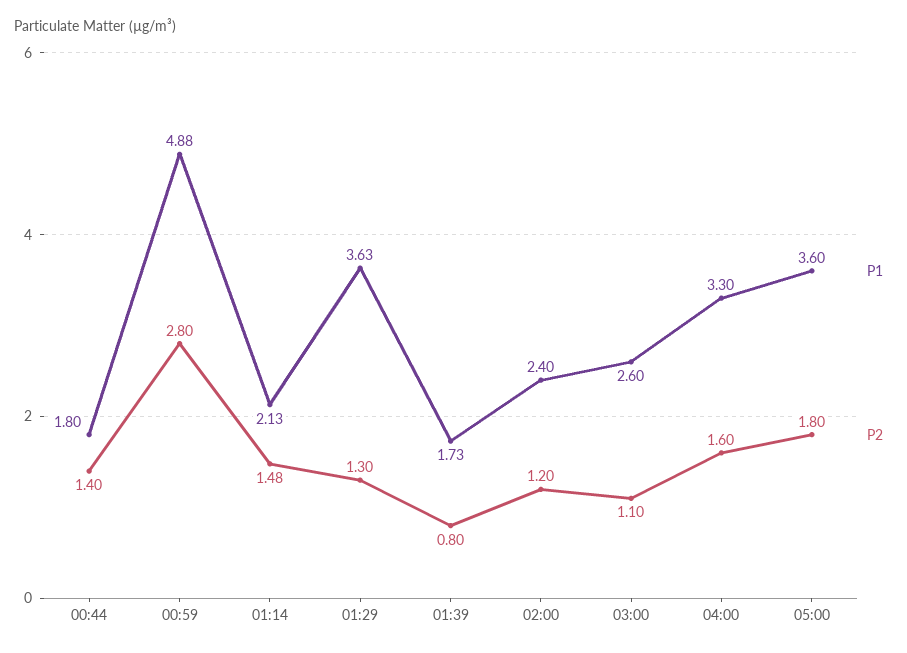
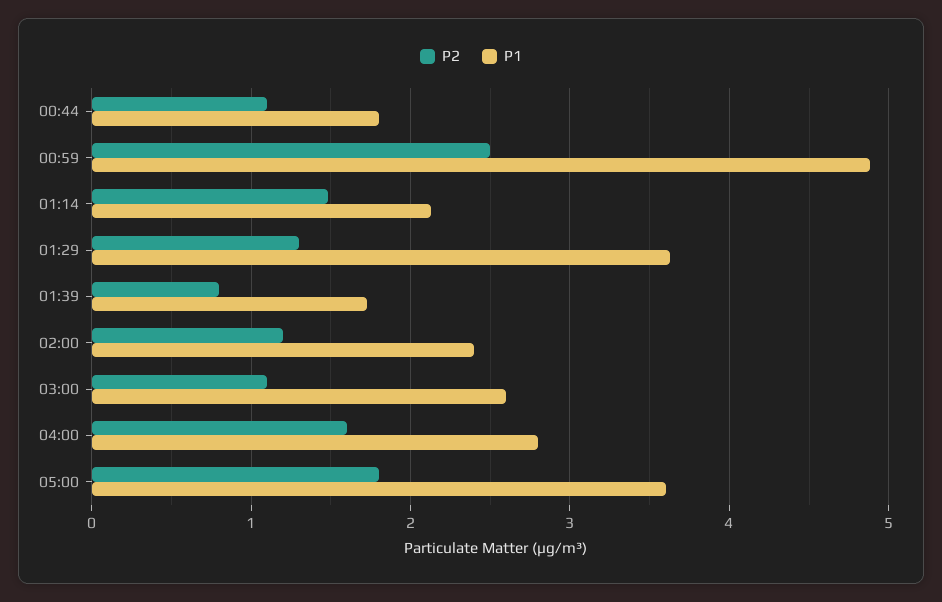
  {
    "P1": {
      "00:44": 1.8,
      "00:59": 4.88,
      "01:14": 2.13,
      "01:29": 3.63,
      "01:39": 1.73,
      "02:00": 2.4,
      "03:00": 2.6,
-     "04:00": 3.3,
+     "04:00": 2.8,
      "05:00": 3.6
    },
    "P2": {
-     "00:44": 1.4,
+     "00:44": 1.1,
-     "00:59": 2.8,
+     "00:59": 2.5,
      "01:14": 1.48,
      "01:29": 1.3,
      "01:39": 0.8,
      "02:00": 1.2,
      "03:00": 1.1,
      "04:00": 1.6,
      "05:00": 1.8
    }
  }

